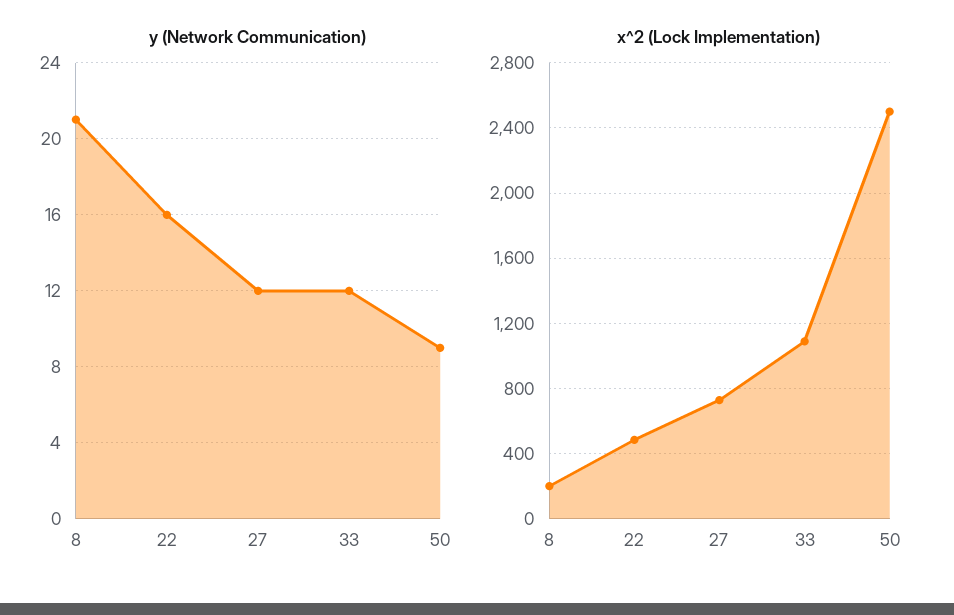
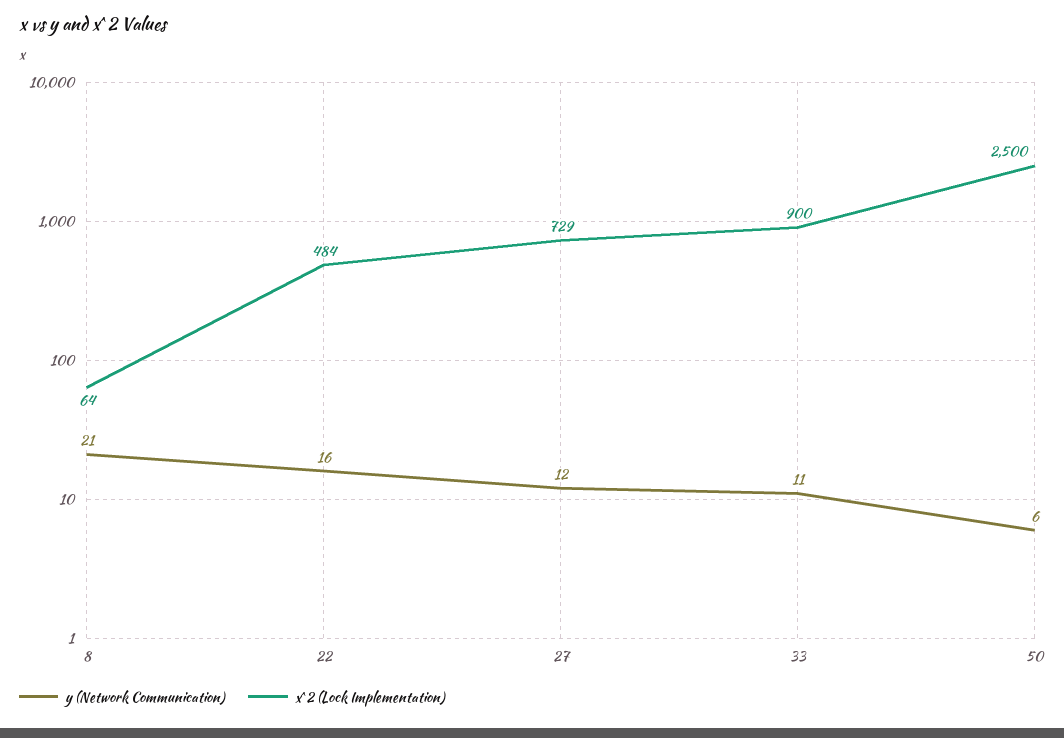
  {
    "y (Network Communication)": {
      "8": 21,
      "22": 16,
      "27": 12,
-     "33": 12,
+     "33": 11,
-     "50": 9
+     "50": 6
    },
    "x^2 (Lock Implementation)": {
-     "8": 200,
+     "8": 64,
      "22": 484,
      "27": 729,
-     "33": 1100,
+     "33": 900,
      "50": 2500
    }
  }

